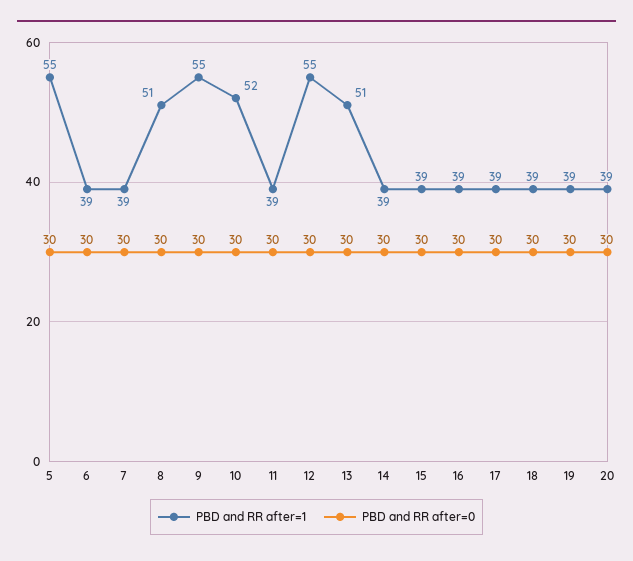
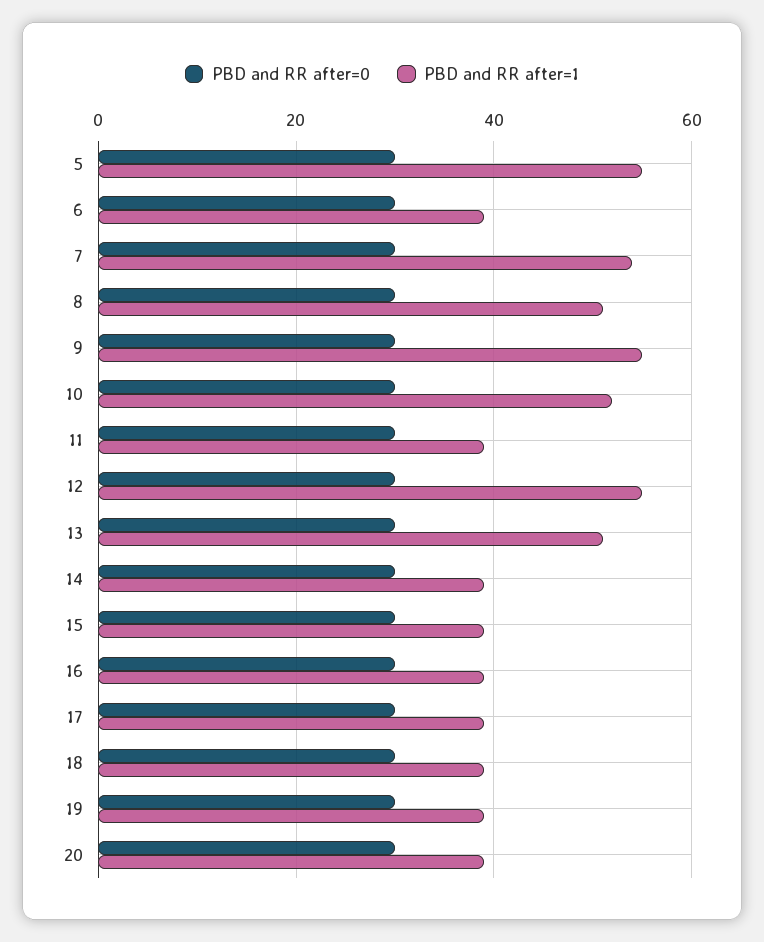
  {
    "PBD and RR after=1": {
      "5": 55,
      "6": 39,
-     "7": 39,
+     "7": 55,
      "8": 51,
      "9": 55,
      "10": 52,
      "11": 39,
      "12": 55,
      "13": 51,
      "14": 39,
      "15": 39,
      "16": 39,
      "17": 39,
      "18": 39,
      "19": 39,
      "20": 39
    },
    "PBD and RR after=0": {
      "5": 30,
      "6": 30,
      "7": 30,
      "8": 30,
      "9": 30,
      "10": 30,
      "11": 30,
      "12": 30,
      "13": 30,
      "14": 30,
      "15": 30,
      "16": 30,
      "17": 30,
      "18": 30,
      "19": 30,
      "20": 30
    }
  }

